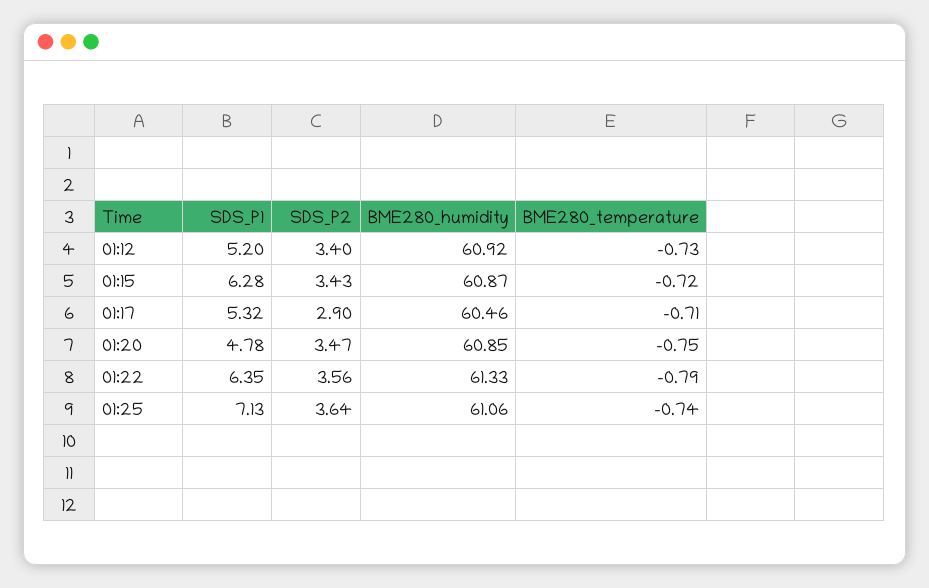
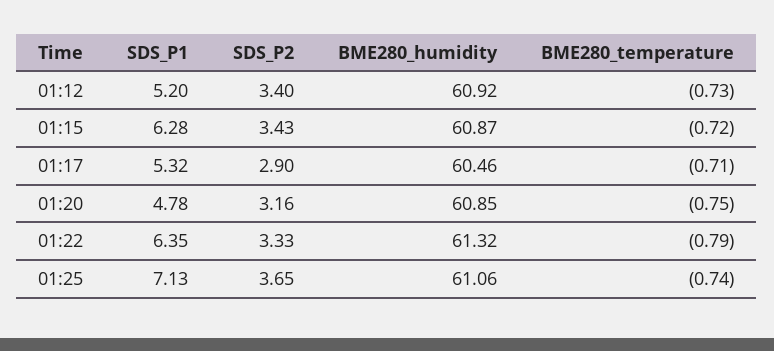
  {
    "SDS_P1": {
      "01:12": 5.2,
      "01:15": 6.28,
      "01:17": 5.32,
      "01:20": 4.78,
      "01:22": 6.35,
      "01:25": 7.13
    },
    "SDS_P2": {
      "01:12": 3.4,
      "01:15": 3.43,
      "01:17": 2.9,
-     "01:20": 3.47,
+     "01:20": 3.16,
-     "01:22": 3.56,
+     "01:22": 3.33,
-     "01:25": 3.64
+     "01:25": 3.65
    },
    "BME280_humidity": {
      "01:12": 60.92,
      "01:15": 60.87,
      "01:17": 60.46,
      "01:20": 60.85,
-     "01:22": 61.33,
+     "01:22": 61.32,
      "01:25": 61.06
    },
    "BME280_temperature": {
      "01:12": -0.73,
      "01:15": -0.72,
      "01:17": -0.71,
      "01:20": -0.75,
      "01:22": -0.79,
      "01:25": -0.74
    }
  }

